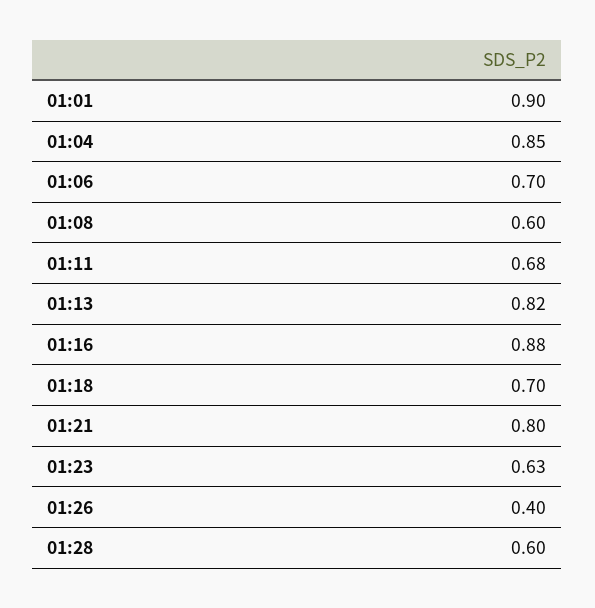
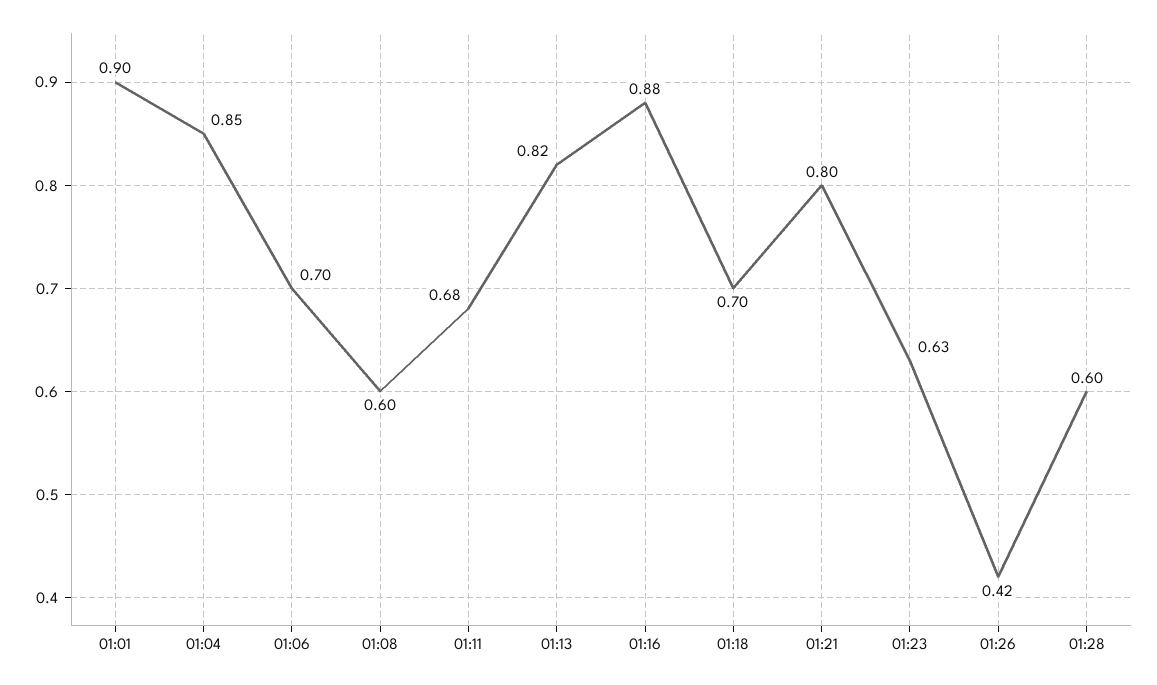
  {
    "01:01": 0.9,
    "01:04": 0.85,
    "01:06": 0.7,
    "01:08": 0.6,
    "01:11": 0.68,
    "01:13": 0.82,
    "01:16": 0.88,
    "01:18": 0.7,
    "01:21": 0.8,
    "01:23": 0.63,
-   "01:26": 0.4,
+   "01:26": 0.42,
    "01:28": 0.6
  }

